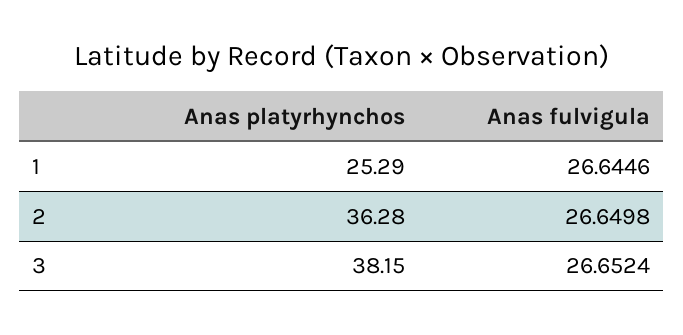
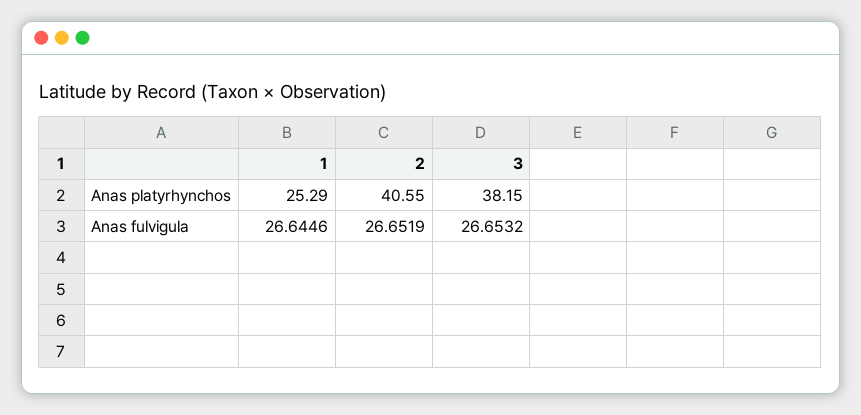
  {
    "Anas platyrhynchos": {
      "1": 25.29,
-     "2": 36.28,
+     "2": 40.55,
      "3": 38.15
    },
    "Anas fulvigula": {
      "1": 26.6446,
-     "2": 26.6498,
+     "2": 26.6519,
-     "3": 26.6524
+     "3": 26.6532
    }
  }

